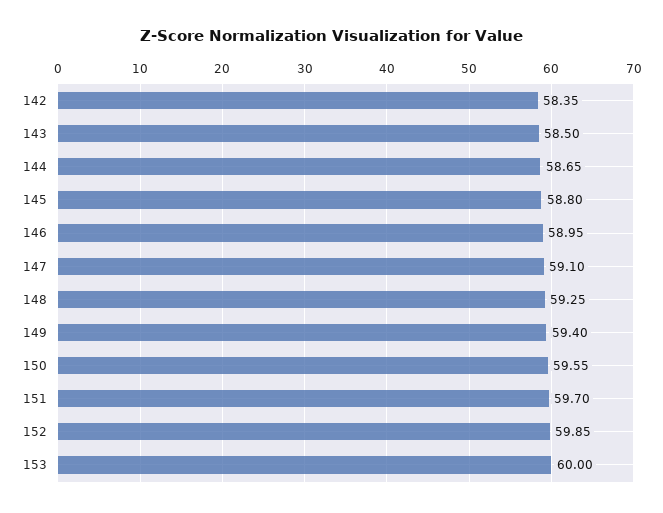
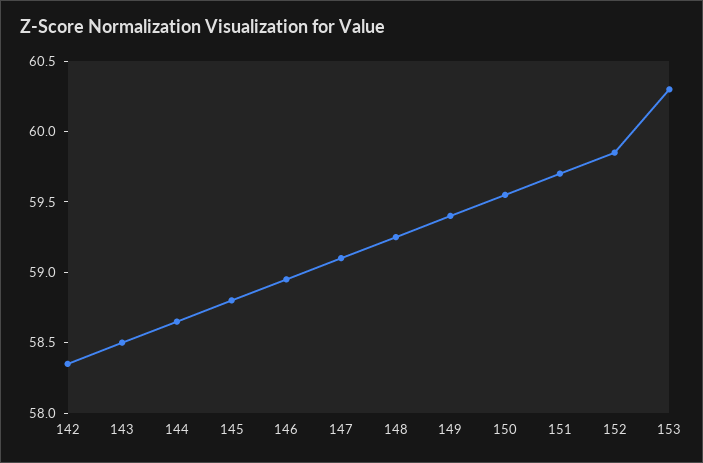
  {
    "142": 58.35,
    "143": 58.5,
    "144": 58.65,
    "145": 58.8,
    "146": 58.95,
    "147": 59.1,
    "148": 59.25,
    "149": 59.4,
    "150": 59.55,
    "151": 59.7,
    "152": 59.85,
-   "153": 60
+   "153": 60.3
  }

